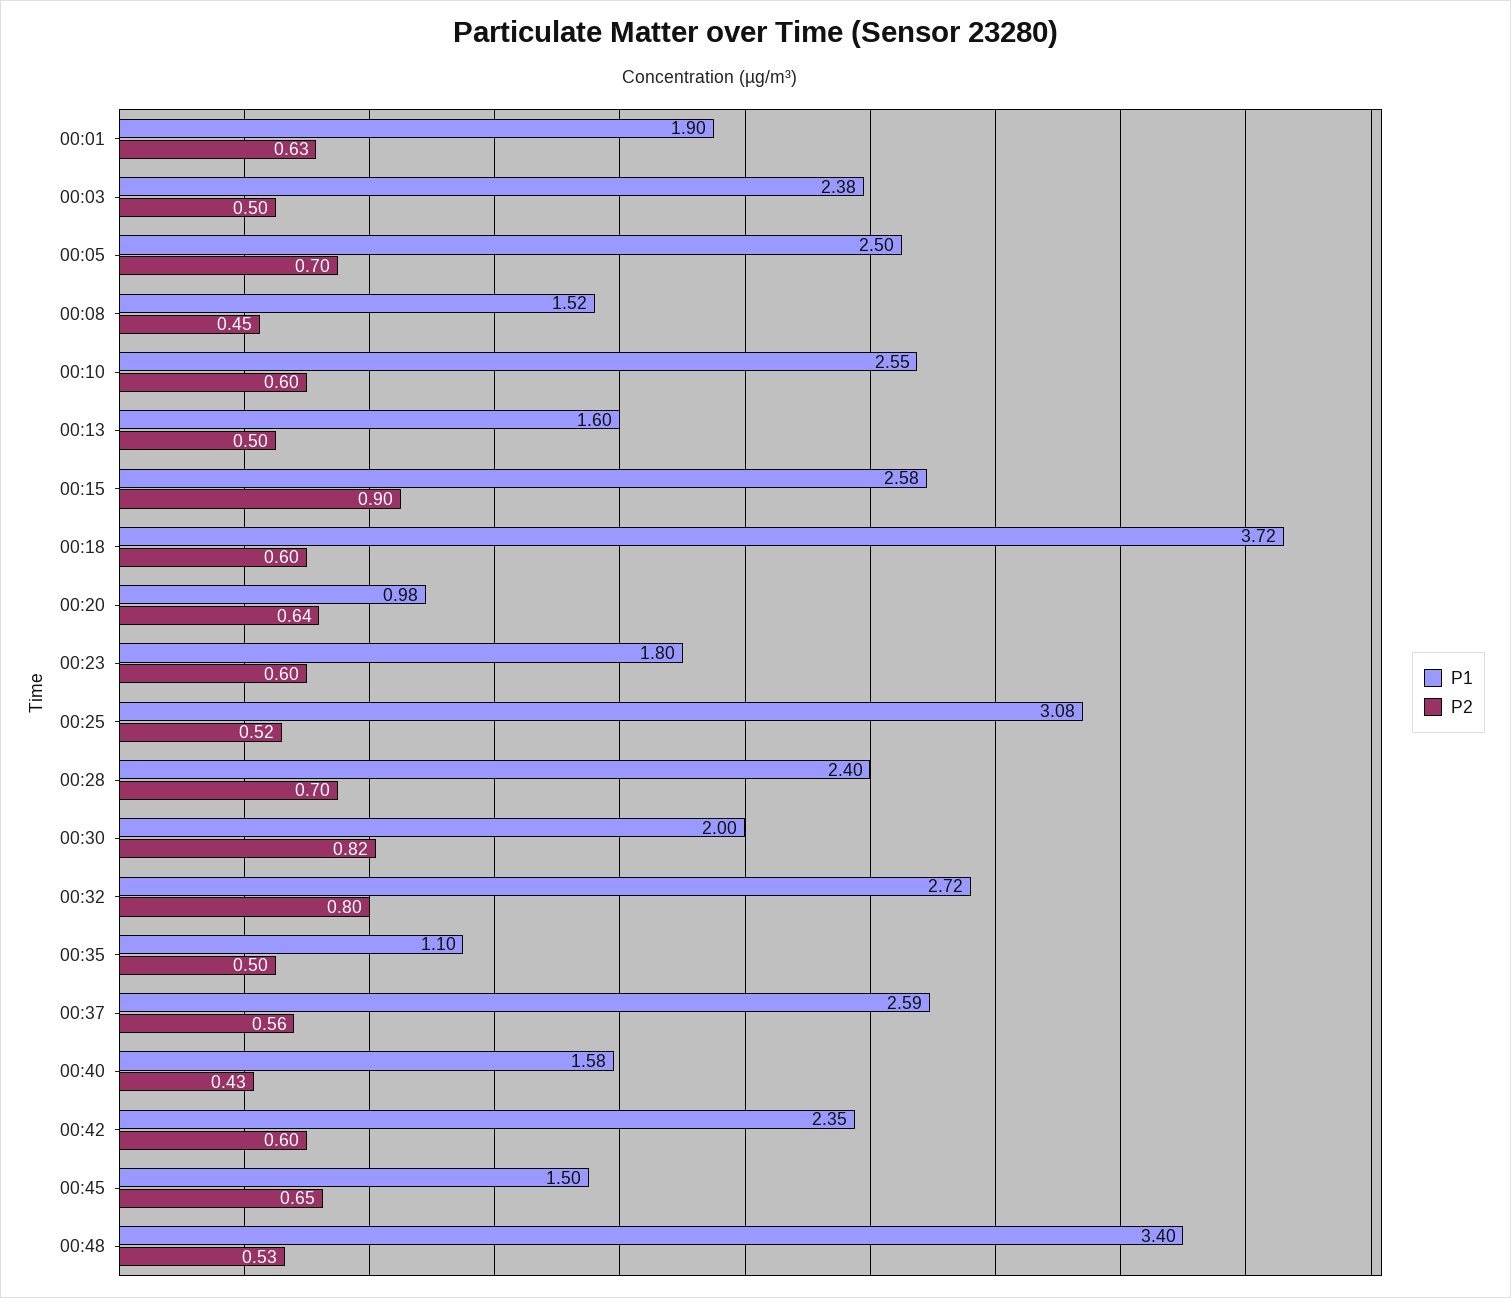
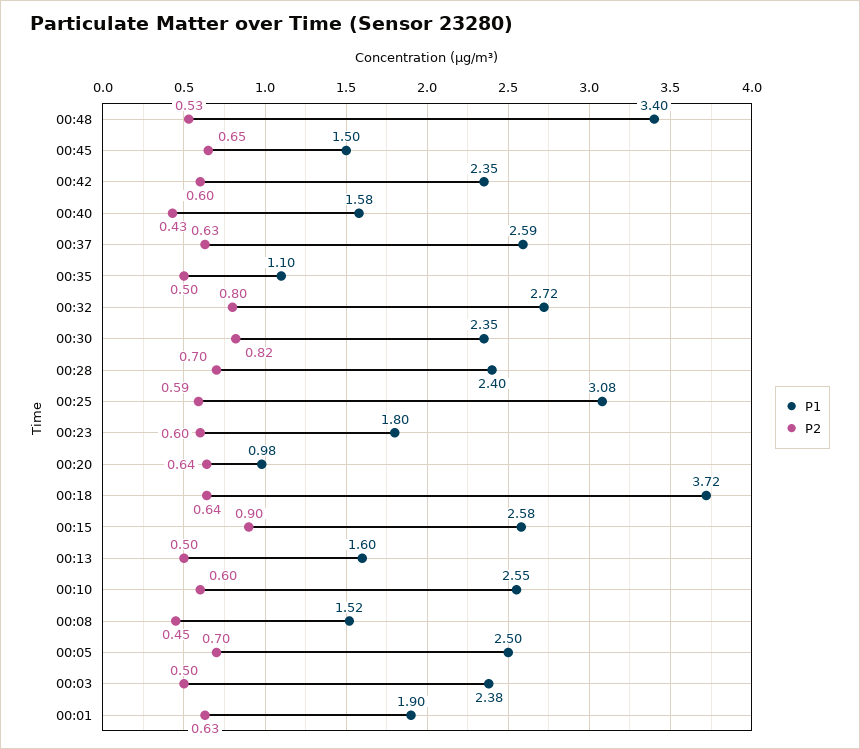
  {
    "P1": {
      "00:01": 1.9,
      "00:03": 2.38,
      "00:05": 2.5,
      "00:08": 1.52,
      "00:10": 2.55,
      "00:13": 1.6,
      "00:15": 2.58,
      "00:18": 3.72,
      "00:20": 0.98,
      "00:23": 1.8,
      "00:25": 3.08,
      "00:28": 2.4,
-     "00:30": 2,
+     "00:30": 2.35,
      "00:32": 2.72,
      "00:35": 1.1,
      "00:37": 2.59,
      "00:40": 1.58,
      "00:42": 2.35,
      "00:45": 1.5,
      "00:48": 3.4
    },
    "P2": {
      "00:01": 0.63,
      "00:03": 0.5,
      "00:05": 0.7,
      "00:08": 0.45,
      "00:10": 0.6,
      "00:13": 0.5,
      "00:15": 0.9,
-     "00:18": 0.6,
+     "00:18": 0.64,
      "00:20": 0.64,
      "00:23": 0.6,
-     "00:25": 0.52,
+     "00:25": 0.59,
      "00:28": 0.7,
      "00:30": 0.82,
      "00:32": 0.8,
      "00:35": 0.5,
-     "00:37": 0.56,
+     "00:37": 0.63,
      "00:40": 0.43,
      "00:42": 0.6,
      "00:45": 0.65,
      "00:48": 0.53
    }
  }

